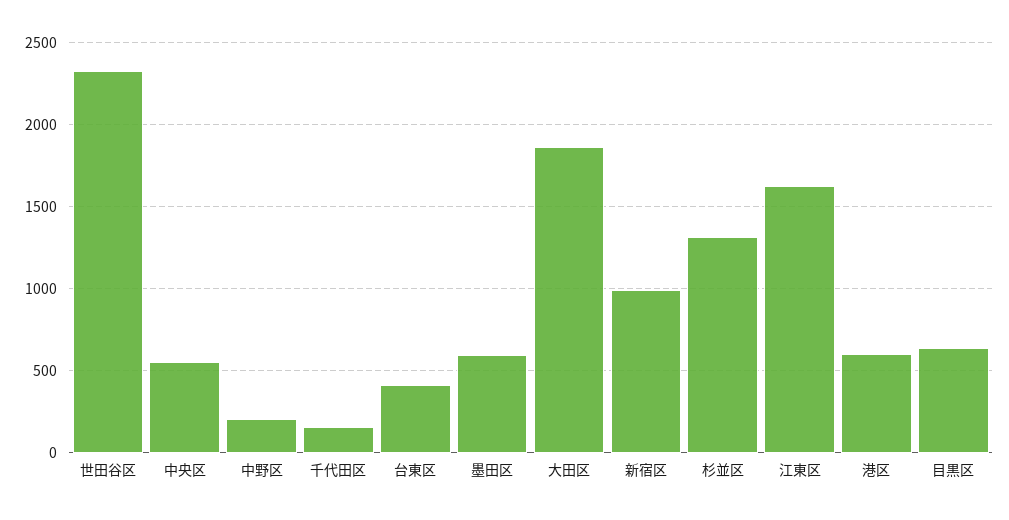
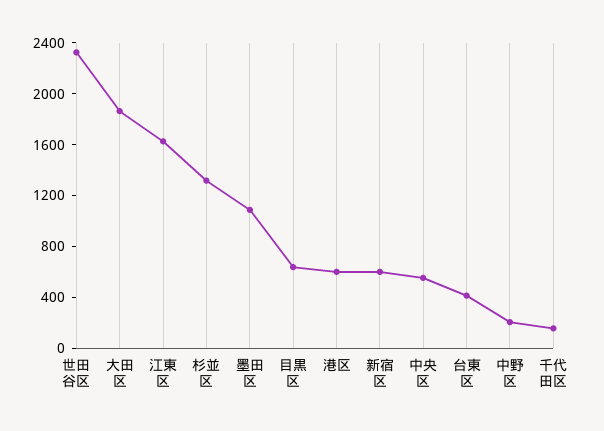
  {
    "世田谷区": 2350,
    "中央区": 550,
    "中野区": 200,
    "千代田区": 150,
    "台東区": 400,
-   "墨田区": 600,
+   "墨田区": 1100,
    "大田区": 1850,
-   "新宿区": 1000,
+   "新宿区": 600,
    "杉並区": 1300,
    "江東区": 1650,
    "港区": 600,
    "目黒区": 650
  }

